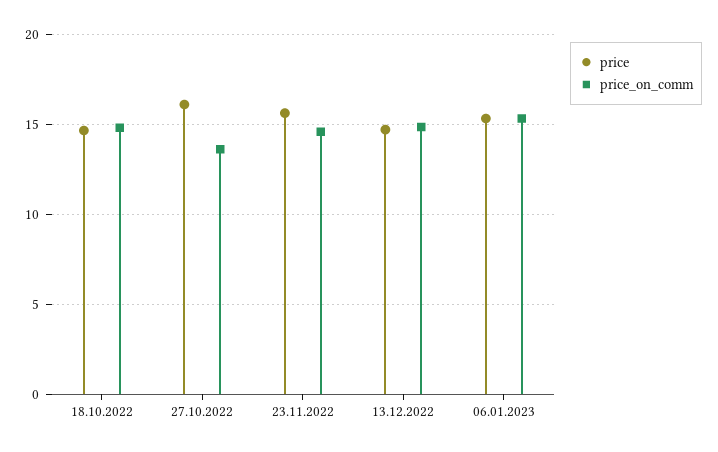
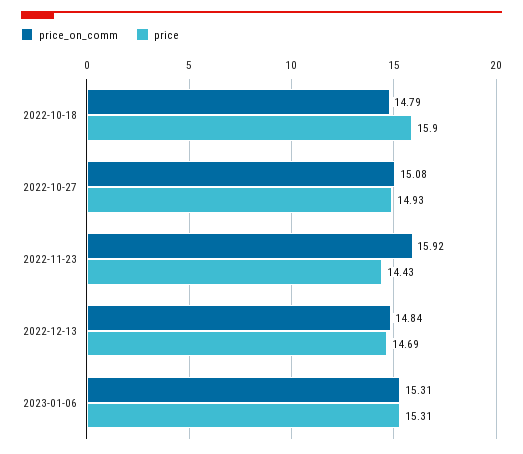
  {
    "price": {
-     "18.10.2022": 14.5,
+     "18.10.2022": 15.9,
-     "27.10.2022": 16,
+     "27.10.2022": 14.93,
-     "23.11.2022": 15.5,
+     "23.11.2022": 14.43,
      "13.12.2022": 14.69,
      "06.01.2023": 15.31
    },
    "price_on_comm": {
      "18.10.2022": 14.79,
-     "27.10.2022": 13.5,
+     "27.10.2022": 15.08,
-     "23.11.2022": 14.5,
+     "23.11.2022": 15.92,
      "13.12.2022": 14.84,
      "06.01.2023": 15.31
    }
  }

